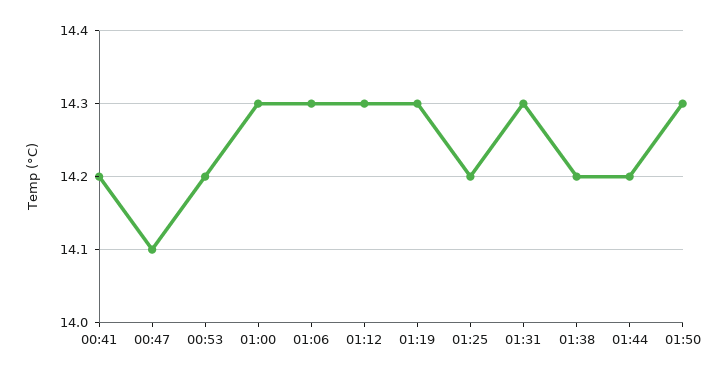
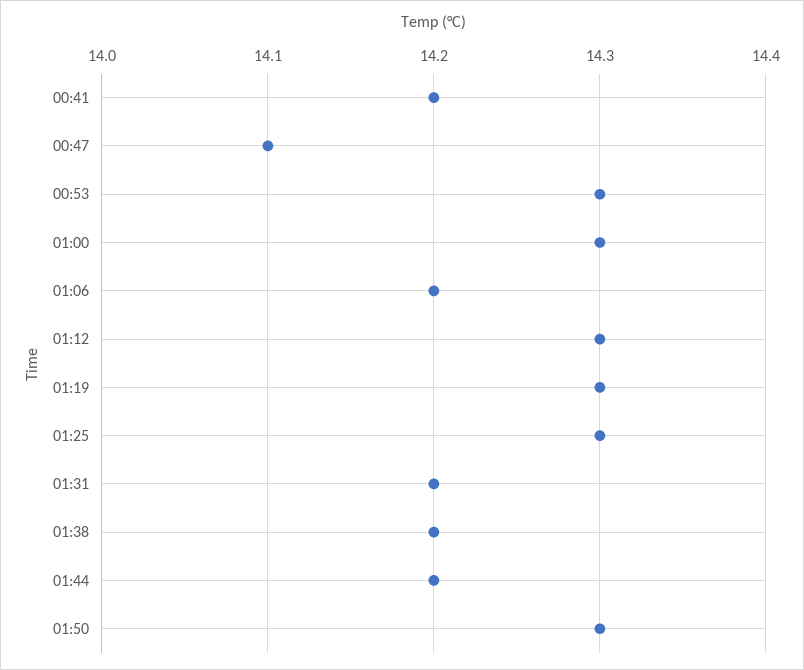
  {
    "00:41": 14.2,
    "00:47": 14.1,
-   "00:53": 14.2,
+   "00:53": 14.3,
    "01:00": 14.3,
-   "01:06": 14.3,
+   "01:06": 14.2,
    "01:12": 14.3,
    "01:19": 14.3,
-   "01:25": 14.2,
+   "01:25": 14.3,
-   "01:31": 14.3,
+   "01:31": 14.2,
    "01:38": 14.2,
    "01:44": 14.2,
    "01:50": 14.3
  }

